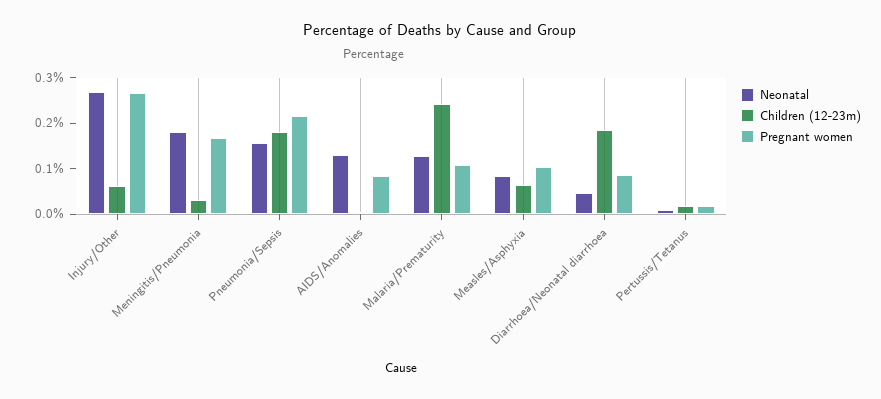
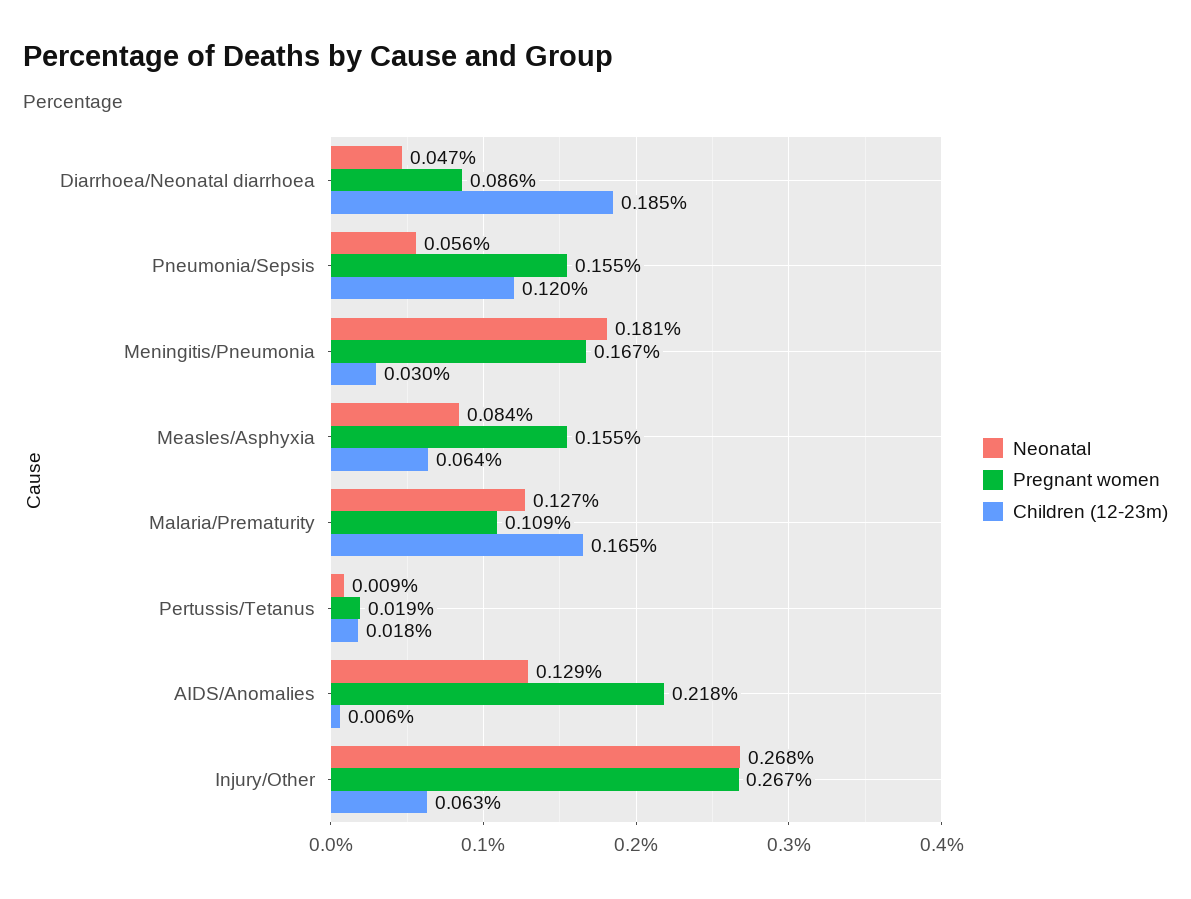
  {
    "Neonatal": {
      "Injury/Other": 0.268,
      "Meningitis/Pneumonia": 0.181,
-     "Pneumonia/Sepsis": 0.16,
+     "Pneumonia/Sepsis": 0.056,
      "AIDS/Anomalies": 0.129,
      "Malaria/Prematurity": 0.127,
      "Measles/Asphyxia": 0.084,
      "Diarrhoea/Neonatal diarrhoea": 0.047,
      "Pertussis/Tetanus": 0.009
    },
    "Children (12-23m)": {
      "Injury/Other": 0.063,
      "Meningitis/Pneumonia": 0.03,
-     "Pneumonia/Sepsis": 0.18,
+     "Pneumonia/Sepsis": 0.12,
      "AIDS/Anomalies": 0.006,
-     "Malaria/Prematurity": 0.24,
+     "Malaria/Prematurity": 0.165,
      "Measles/Asphyxia": 0.064,
      "Diarrhoea/Neonatal diarrhoea": 0.185,
      "Pertussis/Tetanus": 0.018
    },
    "Pregnant women": {
      "Injury/Other": 0.267,
      "Meningitis/Pneumonia": 0.167,
-     "Pneumonia/Sepsis": 0.22,
+     "Pneumonia/Sepsis": 0.155,
-     "AIDS/Anomalies": 0.08,
+     "AIDS/Anomalies": 0.218,
      "Malaria/Prematurity": 0.109,
-     "Measles/Asphyxia": 0.1,
+     "Measles/Asphyxia": 0.155,
      "Diarrhoea/Neonatal diarrhoea": 0.086,
      "Pertussis/Tetanus": 0.019
    }
  }

